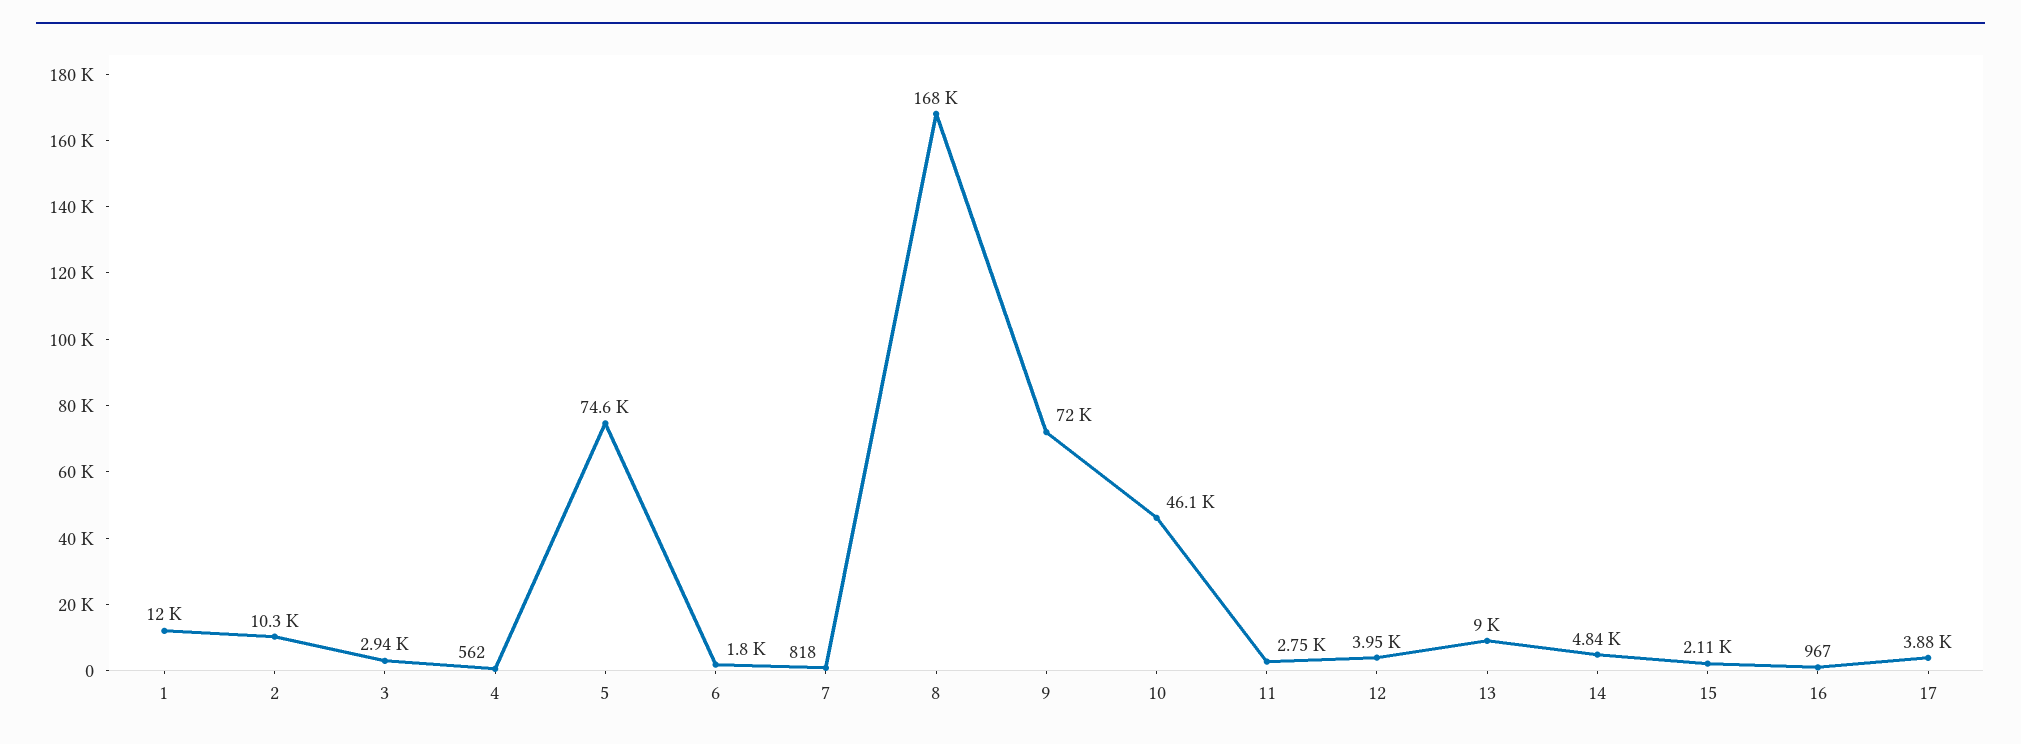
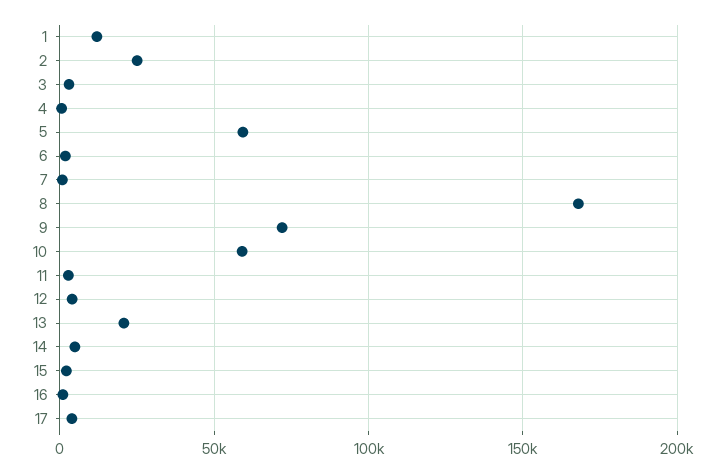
  {
    "1": 12000,
-   "2": 10300,
+   "2": 25000,
    "3": 2940,
    "4": 562,
-   "5": 74600,
+   "5": 60000,
    "6": 1800,
    "7": 818,
    "8": 168000,
    "9": 72000,
-   "10": 46100,
+   "10": 60000,
    "11": 2750,
    "12": 3950,
-   "13": 9000,
+   "13": 20000,
    "14": 4840,
    "15": 2110,
    "16": 967,
    "17": 3880
  }

